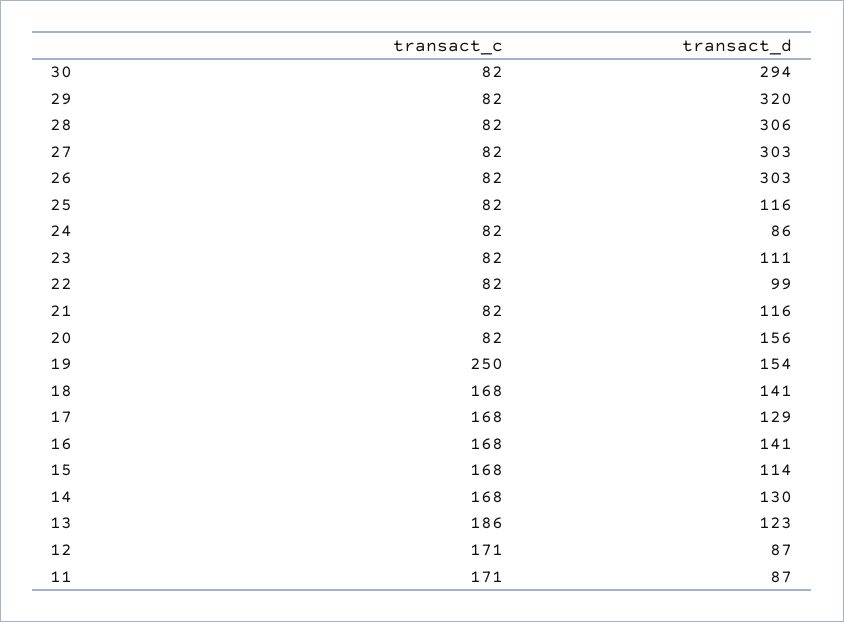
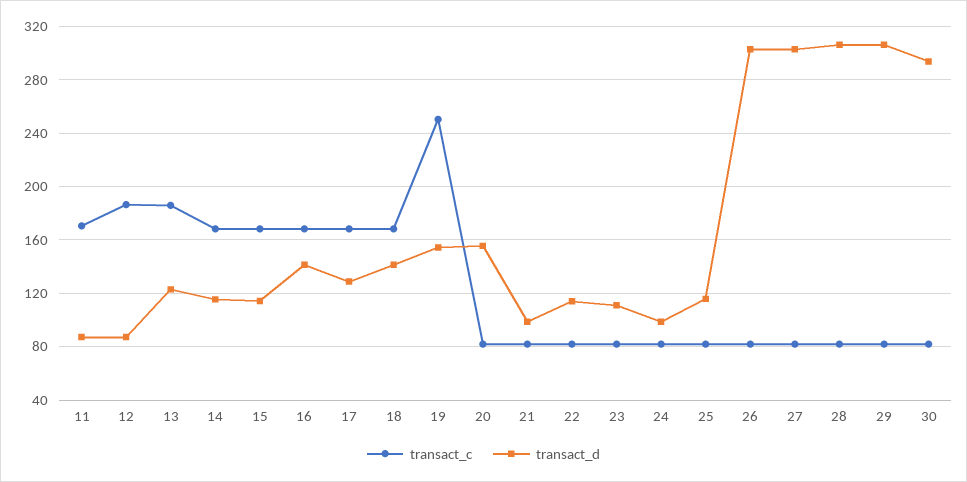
  {
    "transact_c": {
      "30": 82,
      "29": 82,
      "28": 82,
      "27": 82,
      "26": 82,
      "25": 82,
      "24": 82,
      "23": 82,
      "22": 82,
      "21": 82,
      "20": 82,
      "19": 250,
      "18": 168,
      "17": 168,
      "16": 168,
      "15": 168,
      "14": 168,
      "13": 186,
-     "12": 171,
+     "12": 185,
      "11": 171
    },
    "transact_d": {
      "30": 294,
-     "29": 320,
+     "29": 305,
      "28": 306,
      "27": 303,
      "26": 303,
      "25": 116,
-     "24": 86,
+     "24": 100,
      "23": 111,
-     "22": 99,
+     "22": 115,
-     "21": 116,
+     "21": 100,
      "20": 156,
      "19": 154,
      "18": 141,
      "17": 129,
      "16": 141,
      "15": 114,
-     "14": 130,
+     "14": 115,
      "13": 123,
      "12": 87,
      "11": 87
    }
  }

